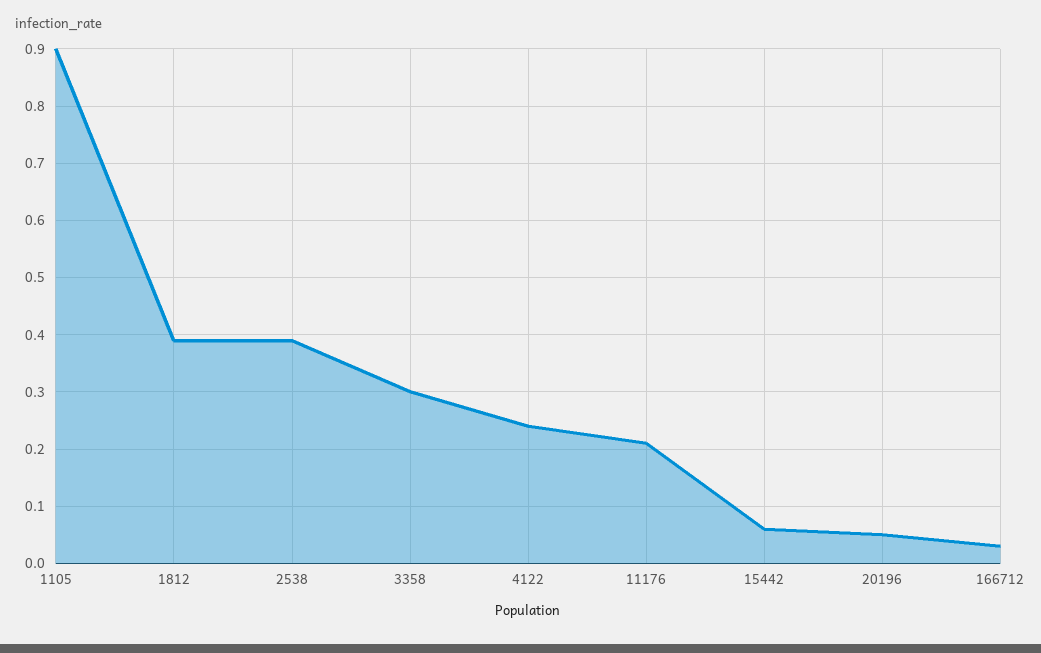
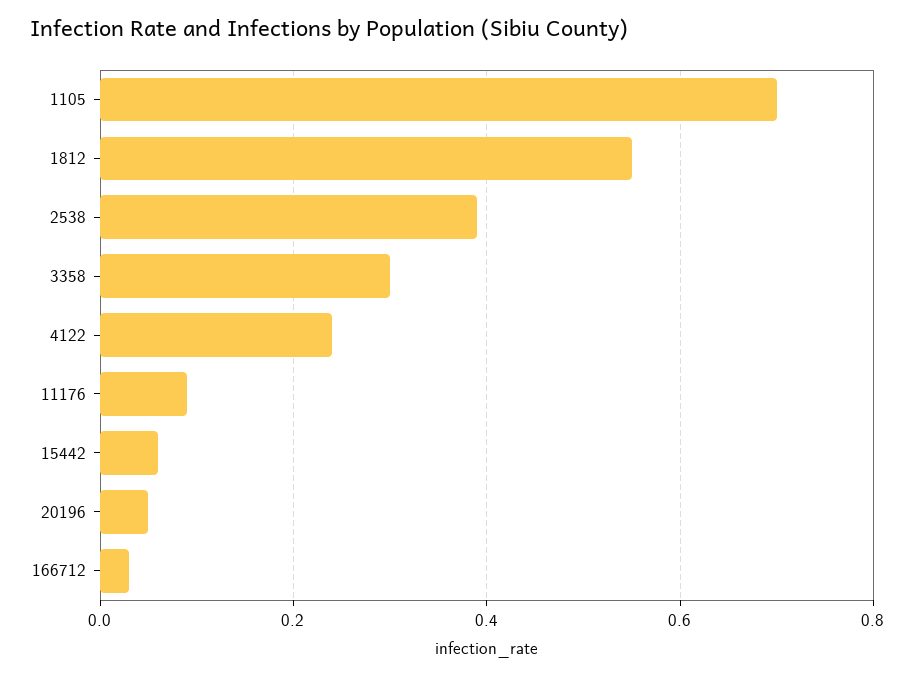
  {
-   "1105": 0.9,
+   "1105": 0.7,
-   "1812": 0.4,
+   "1812": 0.55,
    "2538": 0.4,
    "3358": 0.3,
    "4122": 0.25,
-   "11176": 0.2,
+   "11176": 0.1,
    "15442": 0.05,
    "20196": 0.05,
    "166712": 0.05
  }

